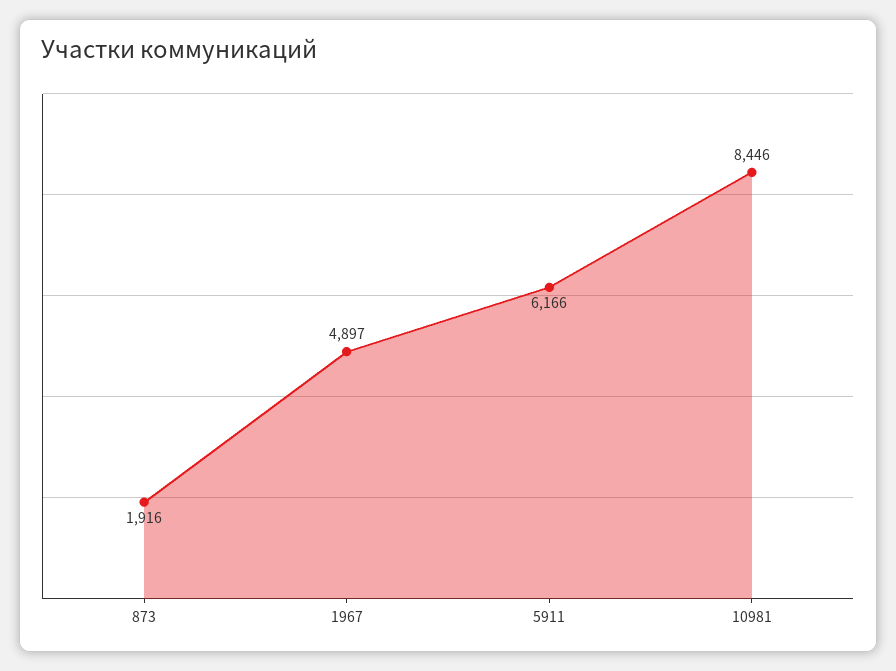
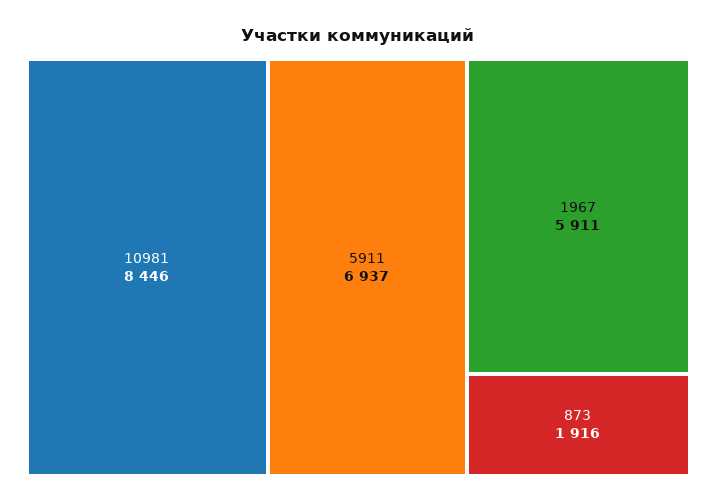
  {
    "873": 1916,
-   "1967": 4897,
+   "1967": 5911,
-   "5911": 6166,
+   "5911": 6937,
    "10981": 8446
  }

